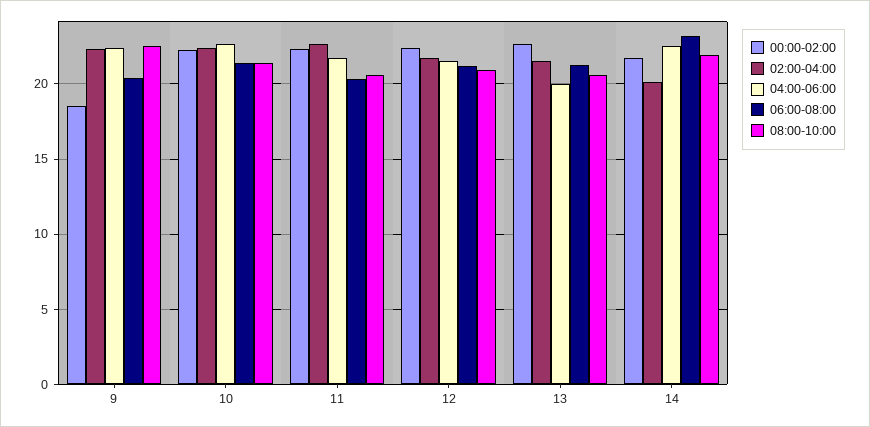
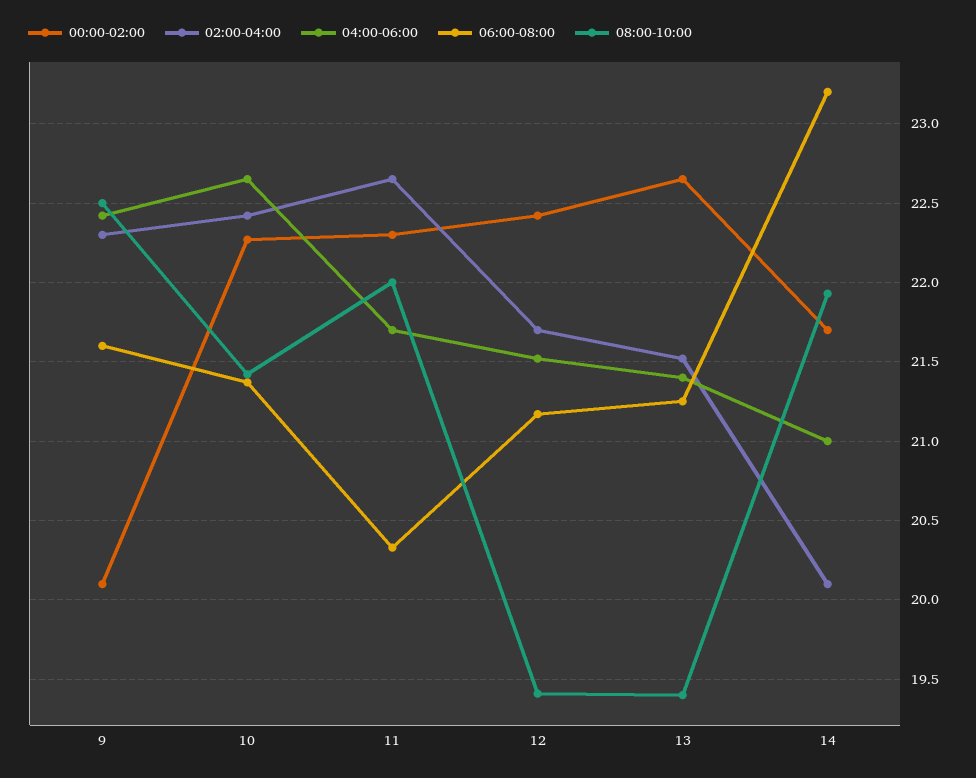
  {
    "00:00-02:00": {
-     "9": 18.5,
+     "9": 20.1,
      "10": 22.25,
      "11": 22.3,
      "12": 22.4,
      "13": 22.65,
      "14": 21.7
    },
    "02:00-04:00": {
      "9": 22.3,
      "10": 22.4,
      "11": 22.65,
      "12": 21.7,
      "13": 21.5,
      "14": 20.1
    },
    "04:00-06:00": {
      "9": 22.4,
      "10": 22.65,
      "11": 21.7,
      "12": 21.5,
-     "13": 20,
+     "13": 21.4,
-     "14": 22.5
+     "14": 21
    },
    "06:00-08:00": {
-     "9": 20.5,
+     "9": 21.6,
      "10": 21.35,
      "11": 20.35,
      "12": 21.15,
      "13": 21.25,
      "14": 23.2
    },
    "08:00-10:00": {
      "9": 22.5,
      "10": 21.4,
-     "11": 20.5,
+     "11": 22,
-     "12": 21,
+     "12": 19.4,
-     "13": 20.5,
+     "13": 19.4,
      "14": 21.95
    }
  }

